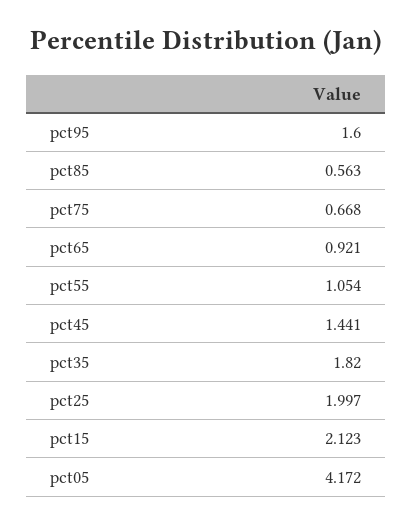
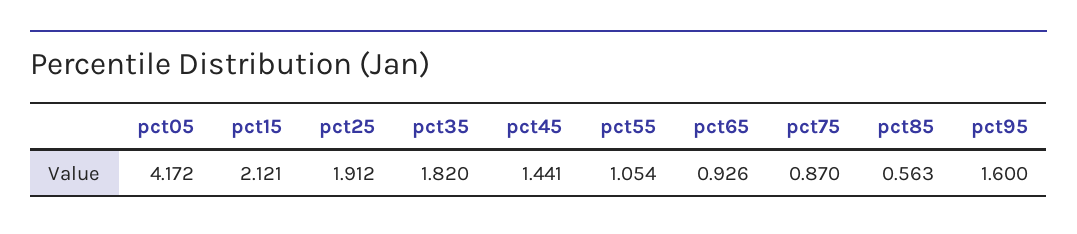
  {
    "pct95": 1.6,
    "pct85": 0.563,
-   "pct75": 0.668,
+   "pct75": 0.87,
-   "pct65": 0.921,
+   "pct65": 0.926,
    "pct55": 1.054,
    "pct45": 1.441,
    "pct35": 1.82,
-   "pct25": 1.997,
+   "pct25": 1.912,
-   "pct15": 2.123,
+   "pct15": 2.121,
    "pct05": 4.172
  }

